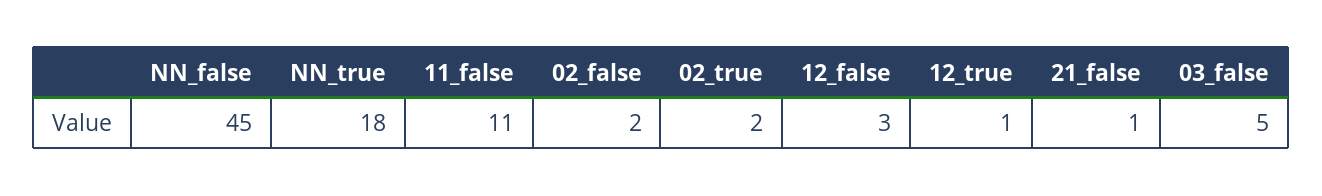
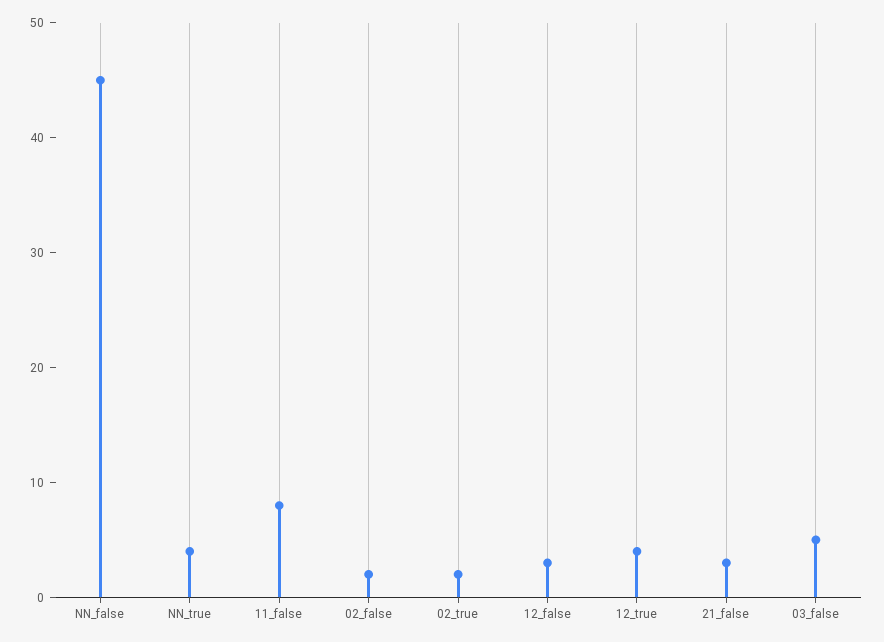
  {
    "NN_false": 45,
-   "NN_true": 18,
+   "NN_true": 4,
-   "11_false": 11,
+   "11_false": 8,
    "02_false": 2,
    "02_true": 2,
    "12_false": 3,
-   "12_true": 1,
+   "12_true": 4,
-   "21_false": 1,
+   "21_false": 3,
    "03_false": 5
  }

